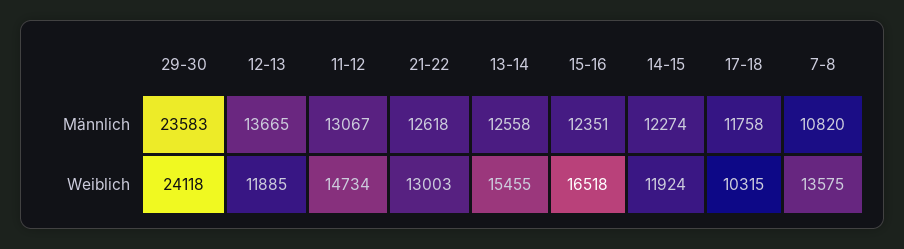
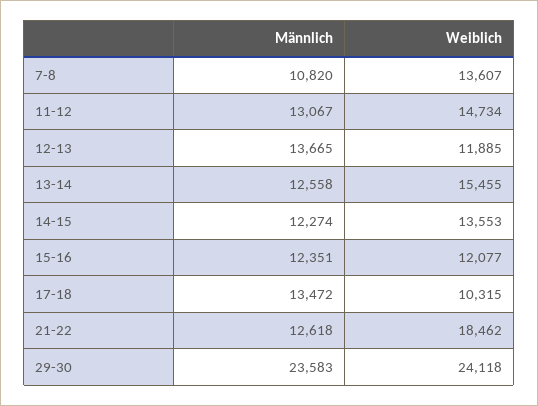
  {
    "29-30": {
      "Männlich": 23583,
      "Weiblich": 24118
    },
    "12-13": {
      "Männlich": 13665,
      "Weiblich": 11885
    },
    "11-12": {
      "Männlich": 13067,
      "Weiblich": 14734
    },
    "21-22": {
      "Männlich": 12618,
-     "Weiblich": 13003
+     "Weiblich": 18462
    },
    "13-14": {
      "Männlich": 12558,
      "Weiblich": 15455
    },
    "15-16": {
      "Männlich": 12351,
-     "Weiblich": 16518
+     "Weiblich": 12077
    },
    "14-15": {
      "Männlich": 12274,
-     "Weiblich": 11924
+     "Weiblich": 13553
    },
    "17-18": {
-     "Männlich": 11758,
+     "Männlich": 13472,
      "Weiblich": 10315
    },
    "7-8": {
      "Männlich": 10820,
-     "Weiblich": 13575
+     "Weiblich": 13607
    }
  }

